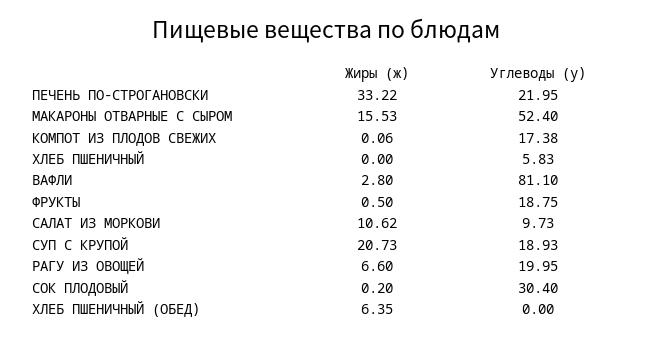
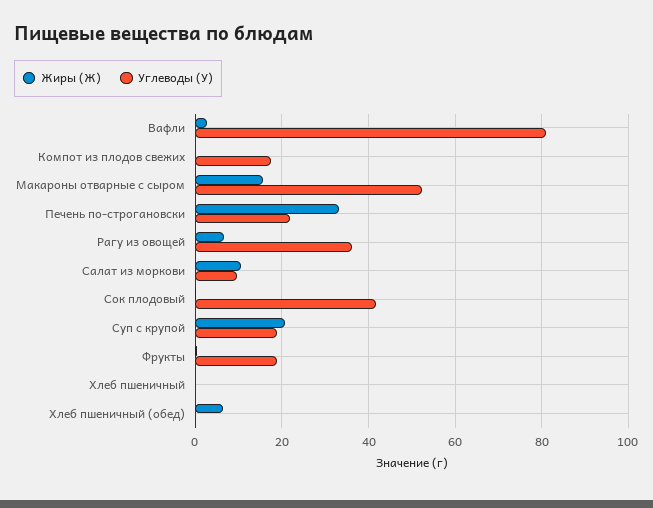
  {
    "Жиры (ж)": {
      "ПЕЧЕНЬ ПО-СТРОГАНОВСКИ": 33.22,
      "МАКАРОНЫ ОТВАРНЫЕ С СЫРОМ": 15.53,
      "КОМПОТ ИЗ ПЛОДОВ СВЕЖИХ": 0.06,
      "ХЛЕБ ПШЕНИЧНЫЙ": 0,
      "ВАФЛИ": 2.8,
      "ФРУКТЫ": 0.5,
      "САЛАТ ИЗ МОРКОВИ": 10.62,
      "СУП С КРУПОЙ": 20.73,
      "РАГУ ИЗ ОВОЩЕЙ": 6.6,
      "СОК ПЛОДОВЫЙ": 0.2,
      "ХЛЕБ ПШЕНИЧНЫЙ (ОБЕД)": 6.35
    },
    "Углеводы (у)": {
      "ПЕЧЕНЬ ПО-СТРОГАНОВСКИ": 21.95,
      "МАКАРОНЫ ОТВАРНЫЕ С СЫРОМ": 52.4,
      "КОМПОТ ИЗ ПЛОДОВ СВЕЖИХ": 17.38,
-     "ХЛЕБ ПШЕНИЧНЫЙ": 5.83,
+     "ХЛЕБ ПШЕНИЧНЫЙ": 0,
      "ВАФЛИ": 81.1,
      "ФРУКТЫ": 18.75,
      "САЛАТ ИЗ МОРКОВИ": 9.73,
      "СУП С КРУПОЙ": 18.93,
-     "РАГУ ИЗ ОВОЩЕЙ": 19.95,
+     "РАГУ ИЗ ОВОЩЕЙ": 36,
-     "СОК ПЛОДОВЫЙ": 30.4,
+     "СОК ПЛОДОВЫЙ": 42,
      "ХЛЕБ ПШЕНИЧНЫЙ (ОБЕД)": 0
    }
  }

